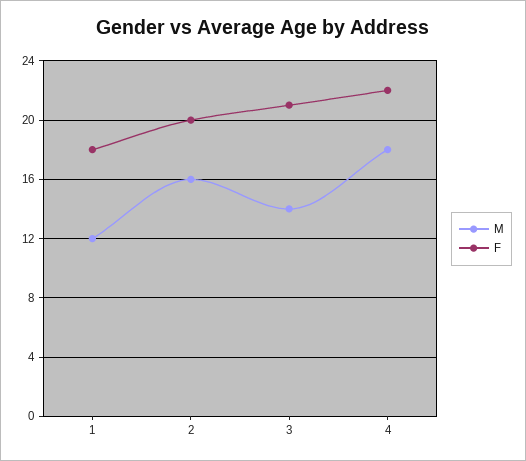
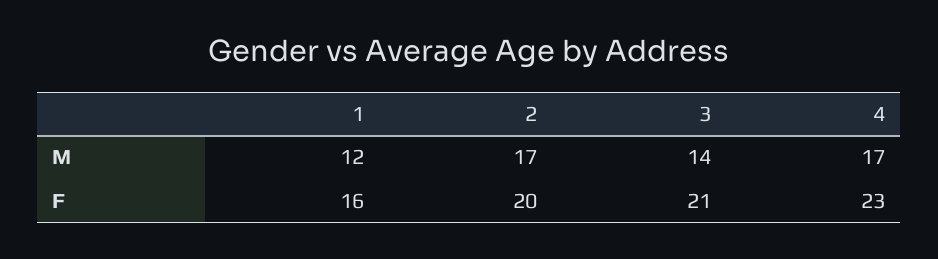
  {
    "M": {
      "1": 12,
-     "2": 16,
+     "2": 17,
      "3": 14,
-     "4": 18
+     "4": 17
    },
    "F": {
-     "1": 18,
+     "1": 16,
      "2": 20,
      "3": 21,
-     "4": 22
+     "4": 23
    }
  }

